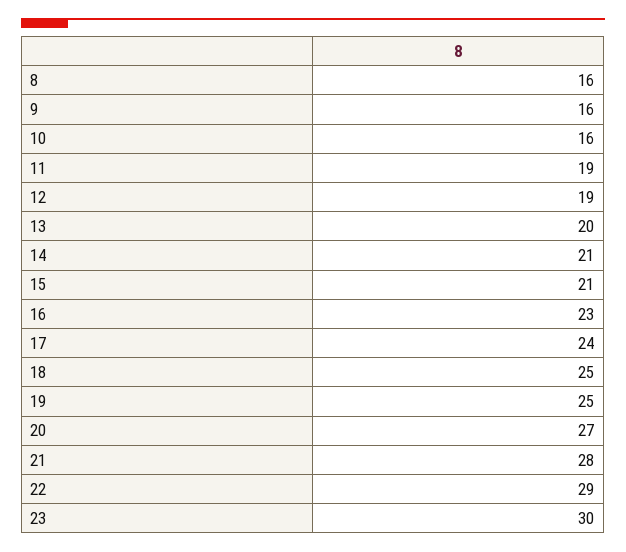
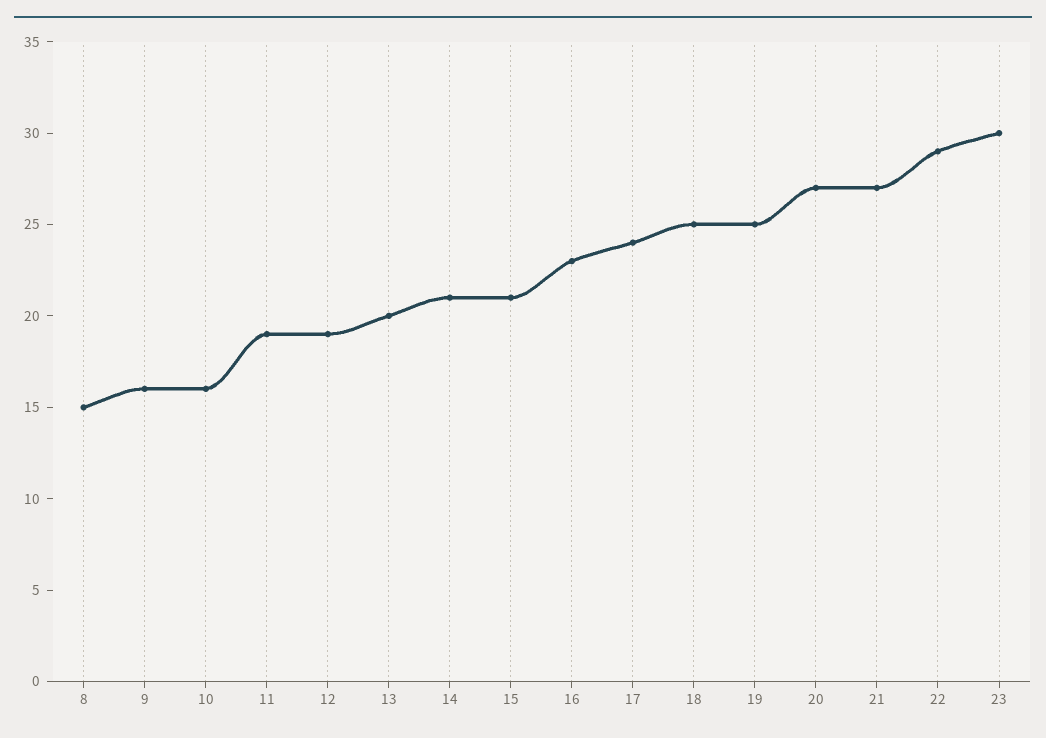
  {
-   "8": 16,
+   "8": 15,
    "9": 16,
    "10": 16,
    "11": 19,
    "12": 19,
    "13": 20,
    "14": 21,
    "15": 21,
    "16": 23,
    "17": 24,
    "18": 25,
    "19": 25,
    "20": 27,
-   "21": 28,
+   "21": 27,
    "22": 29,
    "23": 30
  }

